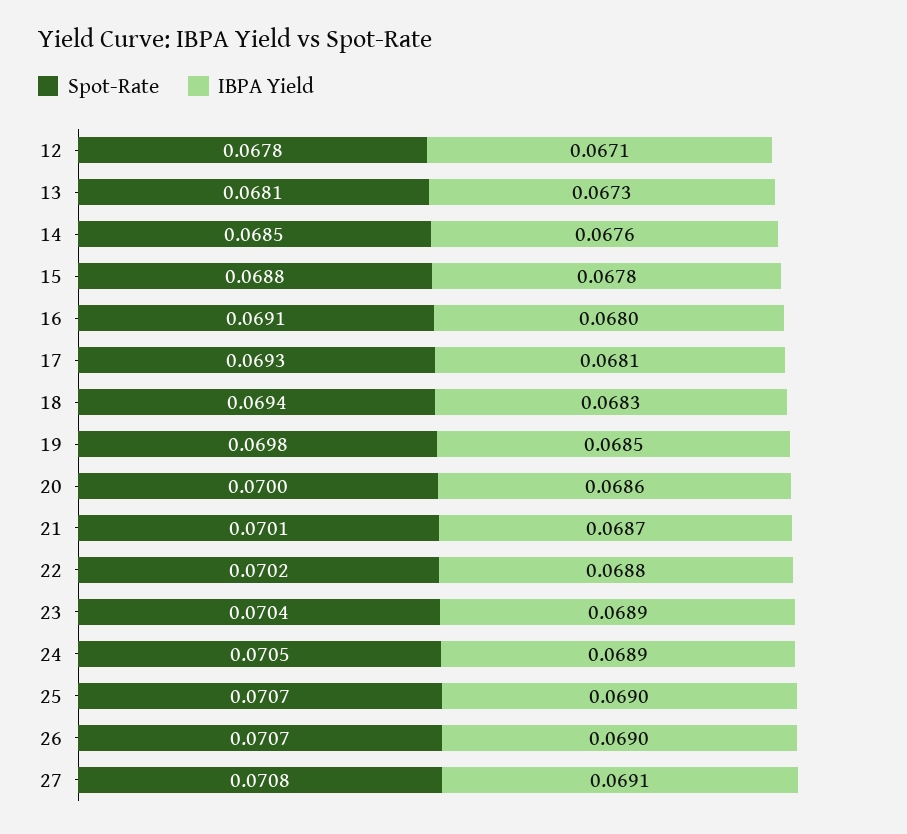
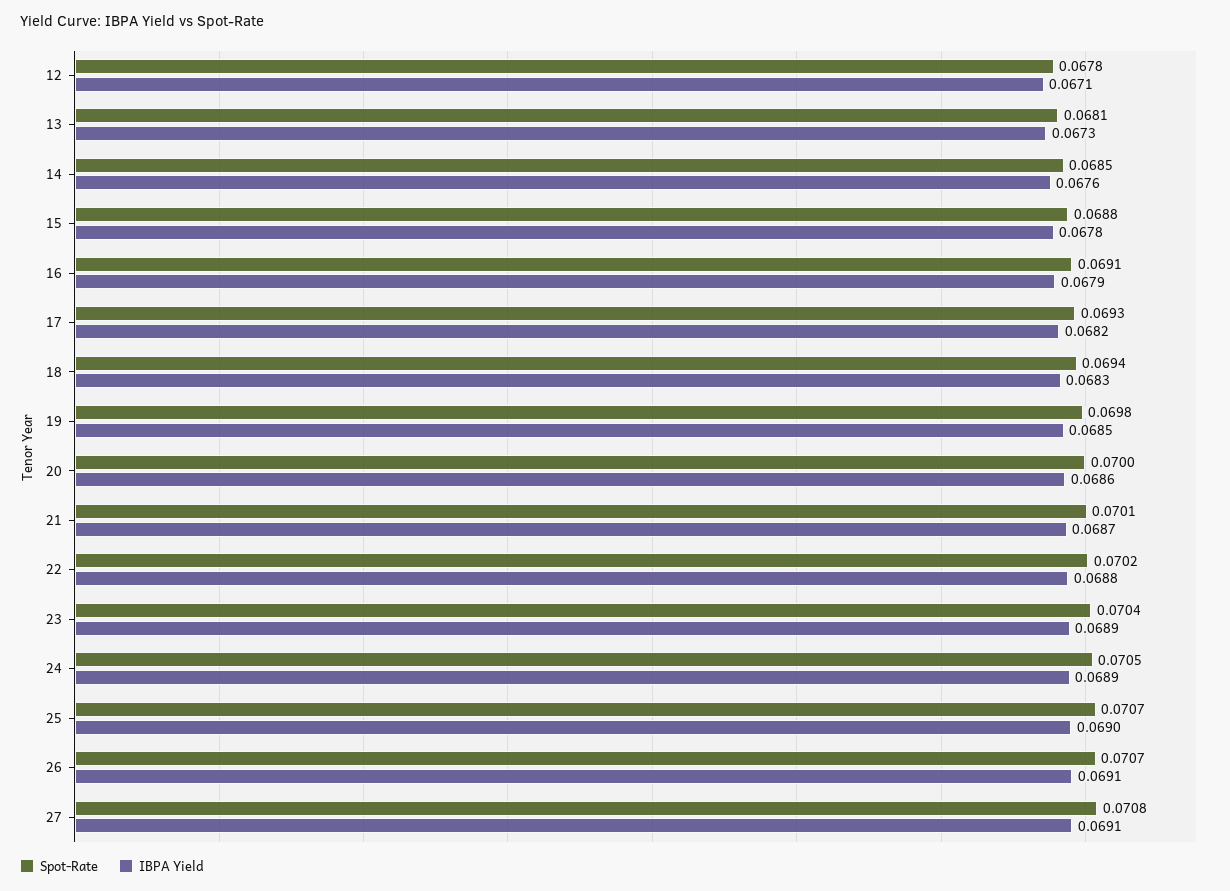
  {
    "Spot-Rate": {
      "12": 0.0678,
      "13": 0.0681,
      "14": 0.0685,
      "15": 0.0688,
      "16": 0.0691,
      "17": 0.0693,
      "18": 0.0694,
      "19": 0.0698,
      "20": 0.07,
      "21": 0.0701,
      "22": 0.0702,
      "23": 0.0704,
      "24": 0.0705,
      "25": 0.0707,
      "26": 0.0707,
      "27": 0.0708
    },
    "IBPA Yield": {
      "12": 0.0671,
      "13": 0.0673,
      "14": 0.0676,
      "15": 0.0678,
-     "16": 0.068,
+     "16": 0.0679,
-     "17": 0.0681,
+     "17": 0.0682,
      "18": 0.0683,
      "19": 0.0685,
      "20": 0.0686,
      "21": 0.0687,
      "22": 0.0688,
      "23": 0.0689,
      "24": 0.0689,
      "25": 0.069,
-     "26": 0.069,
+     "26": 0.0691,
      "27": 0.0691
    }
  }

